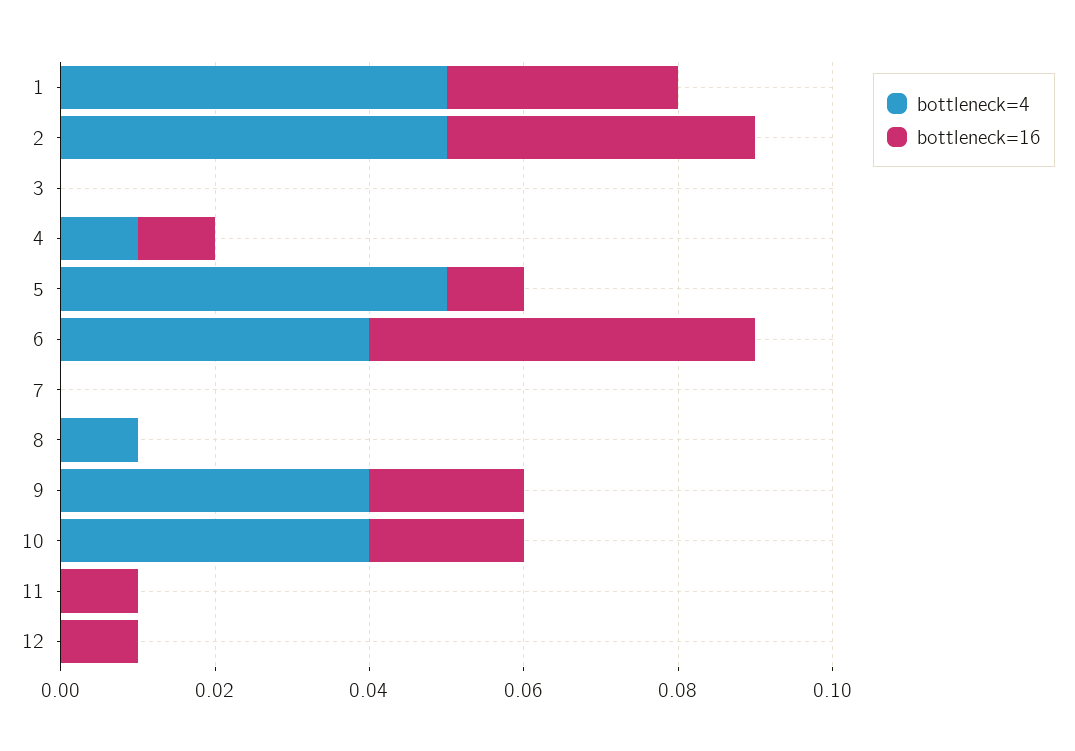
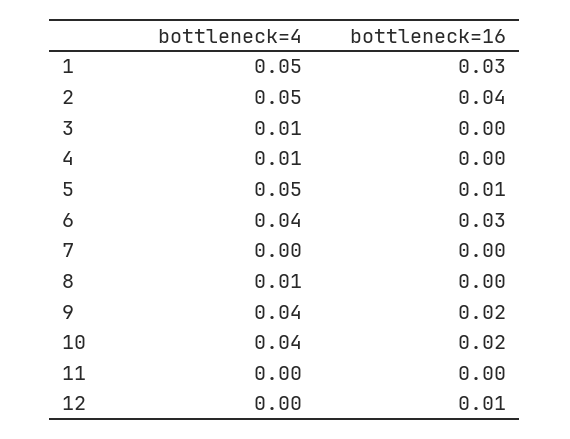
  {
    "bottleneck=4": {
      "1": 0.05,
      "2": 0.05,
-     "3": 0,
+     "3": 0.01,
      "4": 0.01,
      "5": 0.05,
      "6": 0.04,
      "7": 0,
      "8": 0.01,
      "9": 0.04,
      "10": 0.04,
      "11": 0,
      "12": 0
    },
    "bottleneck=16": {
      "1": 0.03,
      "2": 0.04,
      "3": 0,
-     "4": 0.01,
+     "4": 0,
      "5": 0.01,
-     "6": 0.05,
+     "6": 0.03,
      "7": 0,
      "8": 0,
      "9": 0.02,
      "10": 0.02,
-     "11": 0.01,
+     "11": 0,
      "12": 0.01
    }
  }

